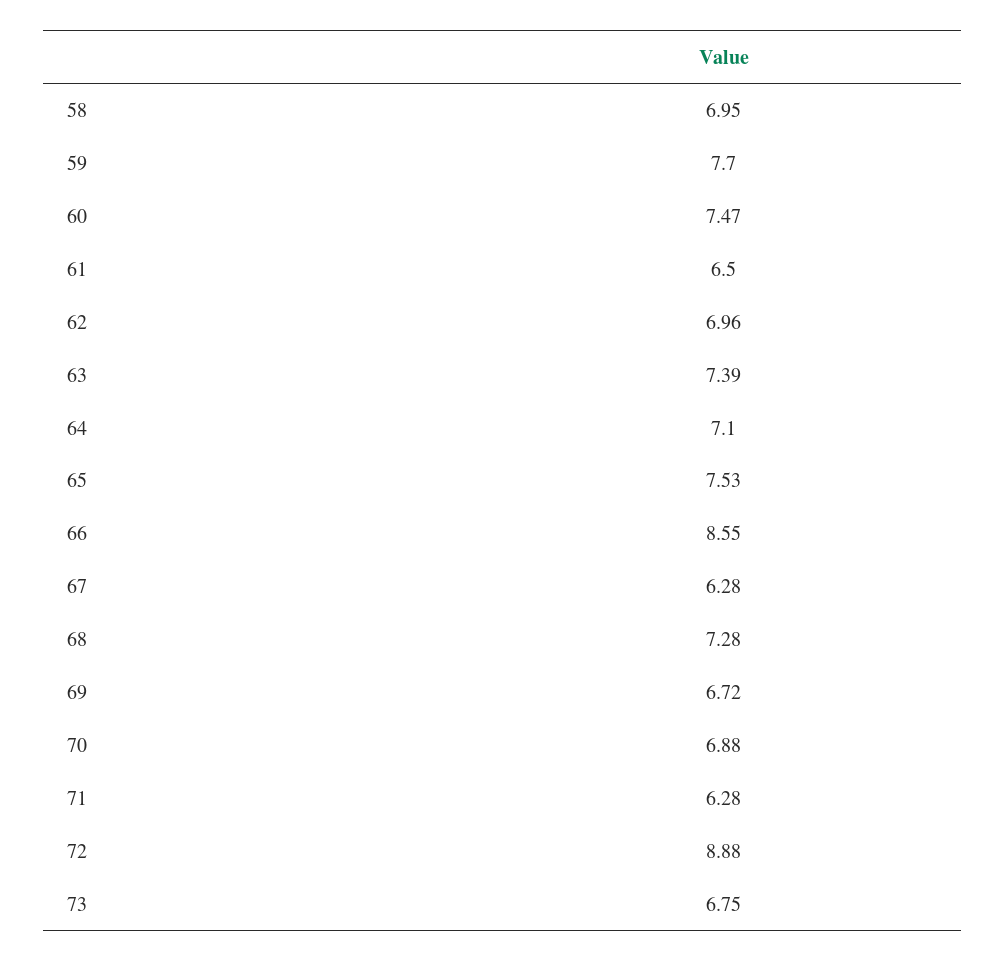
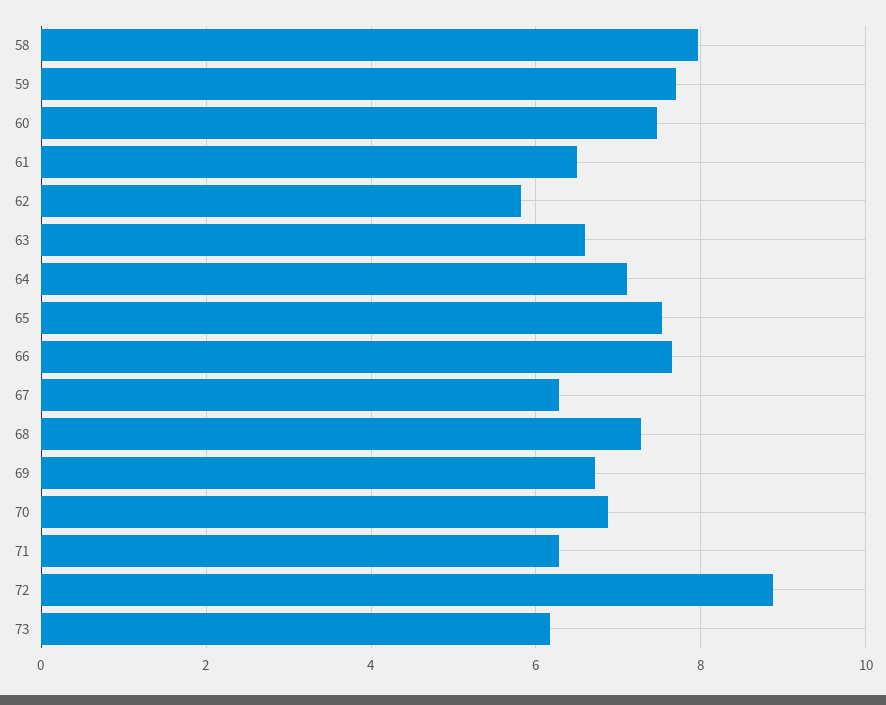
  {
-   "58": 6.95,
+   "58": 8,
    "59": 7.7,
    "60": 7.47,
    "61": 6.5,
-   "62": 6.96,
+   "62": 5.8,
-   "63": 7.39,
+   "63": 6.6,
    "64": 7.1,
    "65": 7.53,
-   "66": 8.55,
+   "66": 7.6,
    "67": 6.28,
    "68": 7.28,
    "69": 6.72,
    "70": 6.88,
    "71": 6.28,
    "72": 8.88,
-   "73": 6.75
+   "73": 6.2
  }

